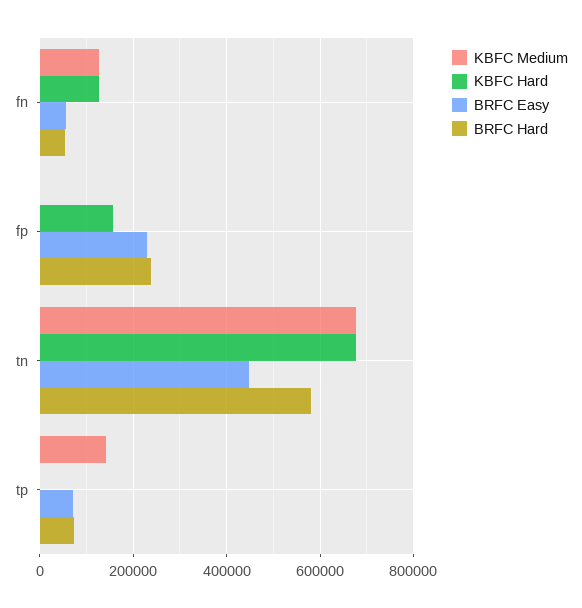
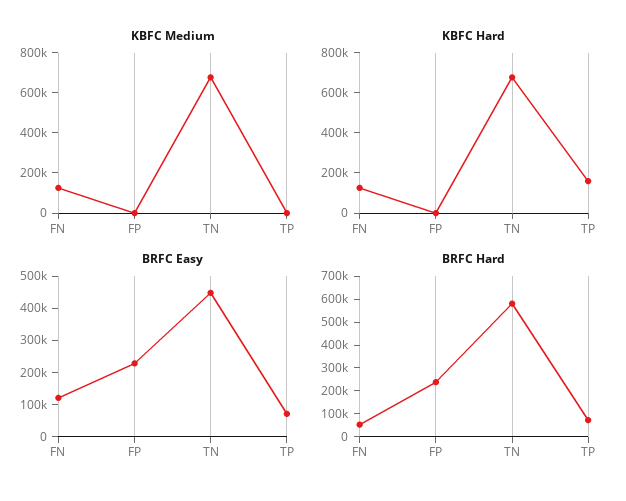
  {
    "KBFC Medium": {
      "fn": 120000,
      "fp": 0,
      "tn": 680000,
-     "tp": 140000
+     "tp": 0
    },
    "KBFC Hard": {
      "fn": 120000,
-     "fp": 160000,
+     "fp": 0,
      "tn": 680000,
-     "tp": 0
+     "tp": 150000
    },
    "BRFC Easy": {
-     "fn": 60000,
+     "fn": 125000,
      "fp": 220000,
      "tn": 440000,
      "tp": 80000
    },
    "BRFC Hard": {
      "fn": 60000,
      "fp": 240000,
      "tn": 580000,
      "tp": 80000
    }
  }

